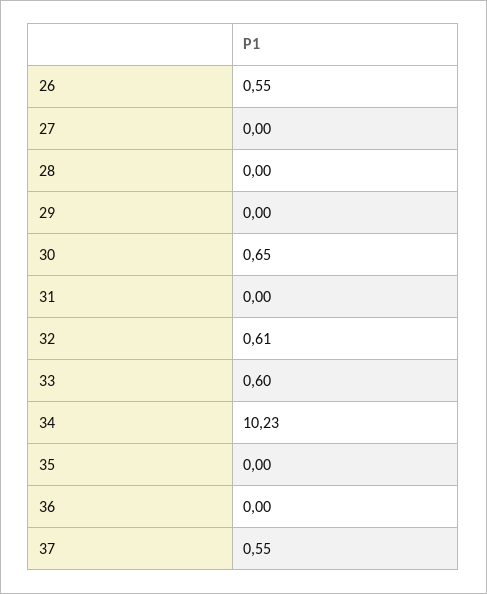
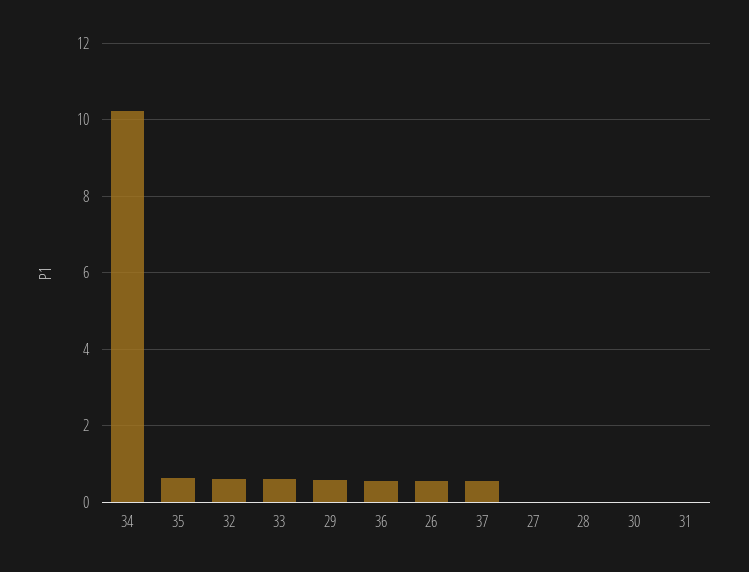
  {
    "26": 0.55,
    "27": 0,
    "28": 0,
-   "29": 0,
+   "29": 0.6,
-   "30": 0.65,
+   "30": 0,
    "31": 0,
    "32": 0.61,
    "33": 0.6,
    "34": 10.23,
-   "35": 0,
+   "35": 0.6,
-   "36": 0,
+   "36": 0.6,
    "37": 0.55
  }

